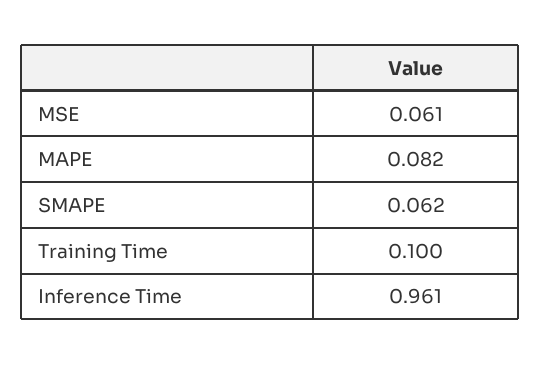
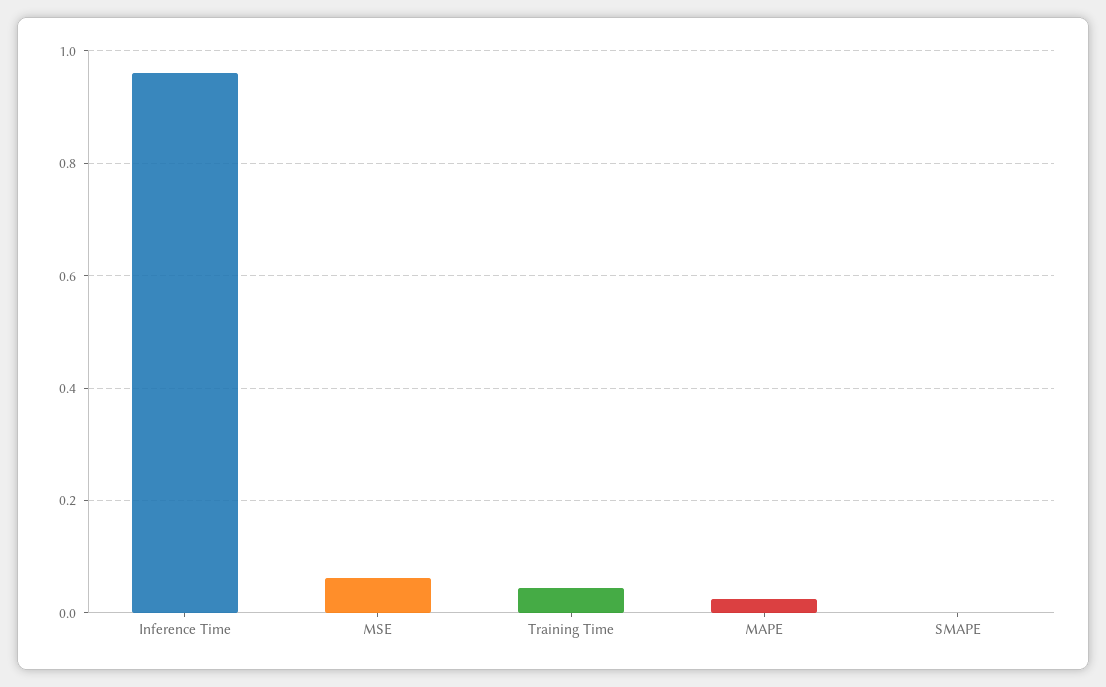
  {
    "MSE": 0.061,
-   "MAPE": 0.082,
+   "MAPE": 0.02,
-   "SMAPE": 0.062,
+   "SMAPE": 0,
-   "Training Time": 0.1,
+   "Training Time": 0.04,
    "Inference Time": 0.961
  }

